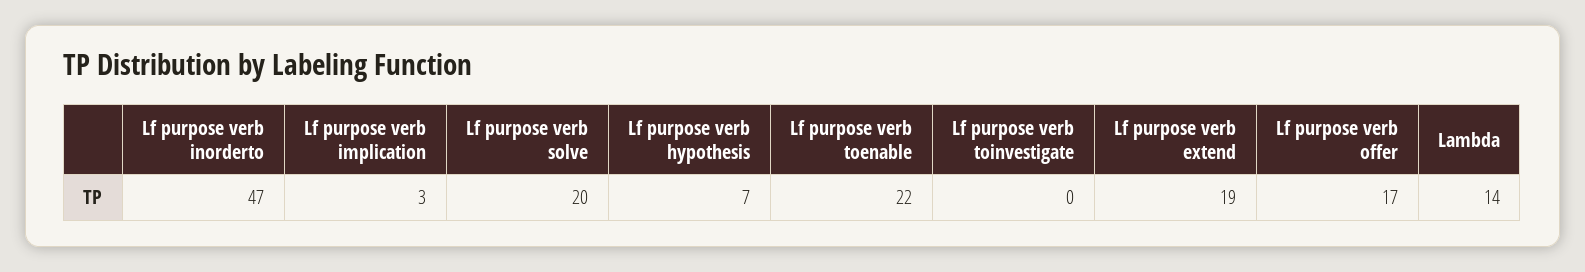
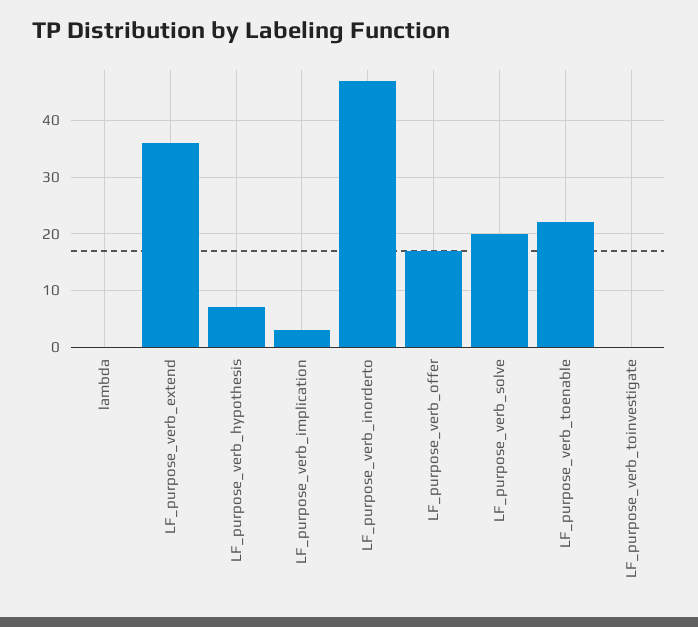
  {
    "Lf purpose verb inorderto": 47,
    "Lf purpose verb implication": 3,
    "Lf purpose verb solve": 20,
    "Lf purpose verb hypothesis": 7,
    "Lf purpose verb toenable": 22,
    "Lf purpose verb toinvestigate": 0,
-   "Lf purpose verb extend": 19,
+   "Lf purpose verb extend": 35,
    "Lf purpose verb offer": 17,
-   "Lambda": 14
+   "Lambda": 0
  }

